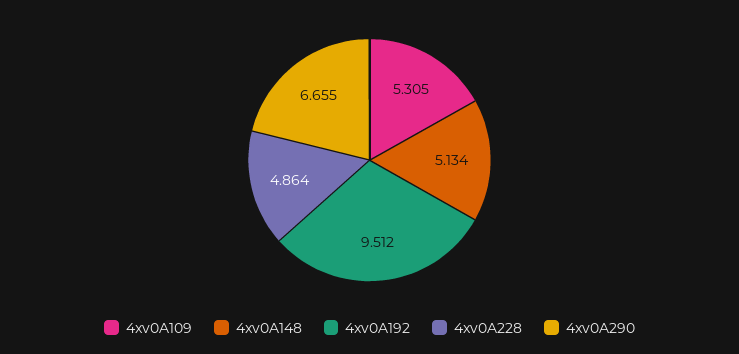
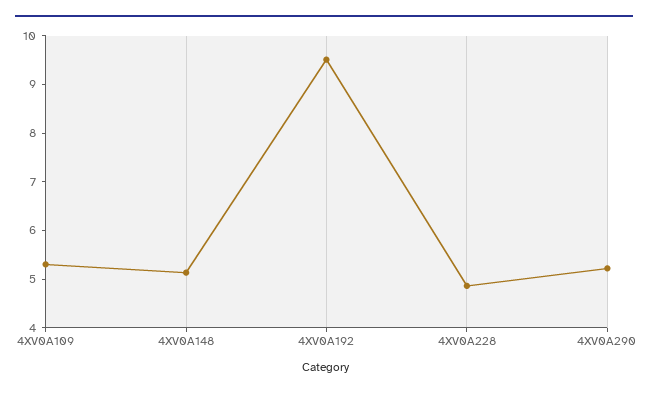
  {
    "4xv0A109": 5.305,
    "4xv0A148": 5.134,
    "4xv0A192": 9.512,
    "4xv0A228": 4.864,
-   "4xv0A290": 6.655
+   "4xv0A290": 5.2
  }

